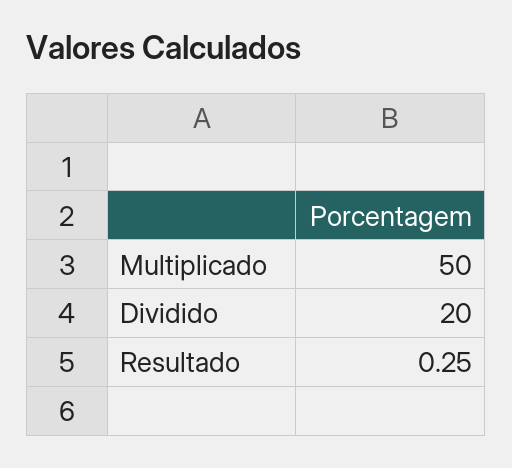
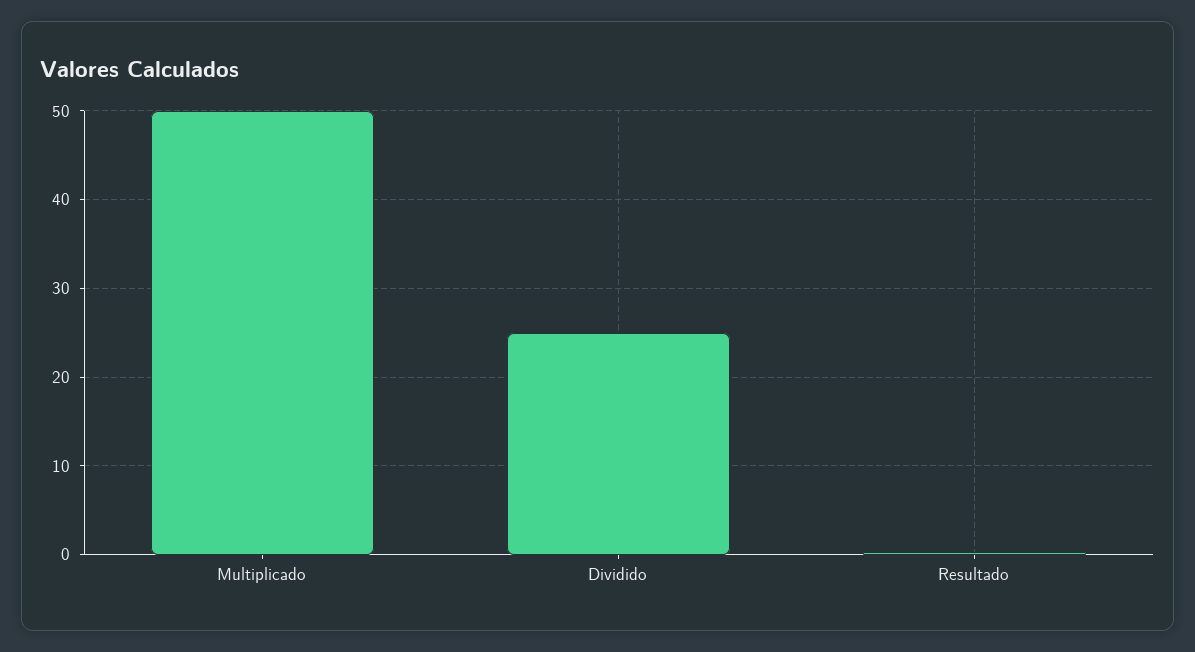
  {
    "Multiplicado": 50,
-   "Dividido": 20,
+   "Dividido": 25,
    "Resultado": 0.25
  }

